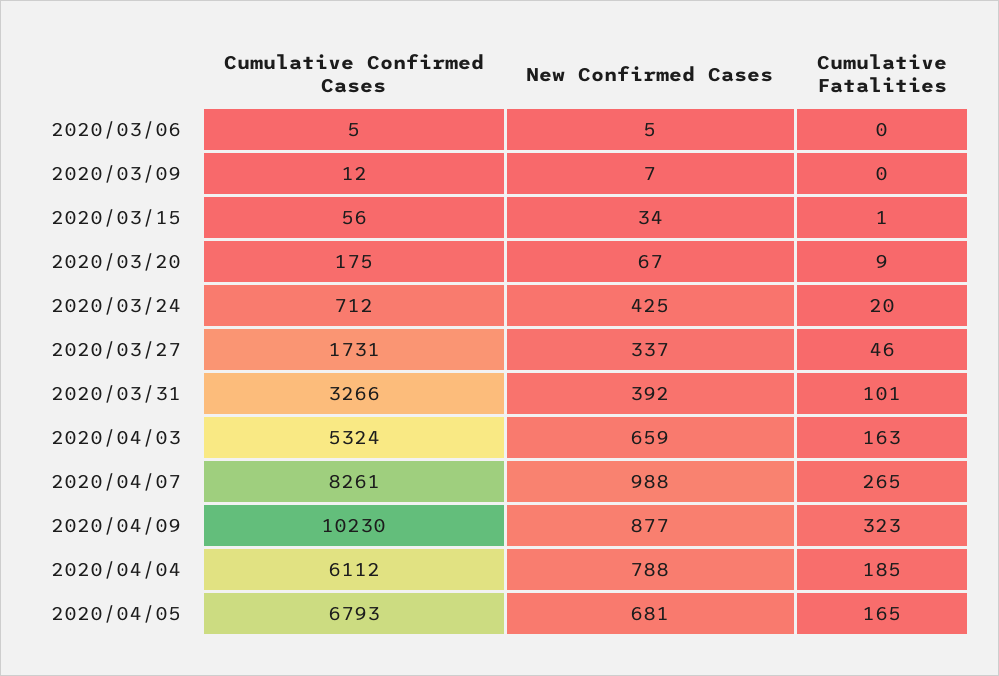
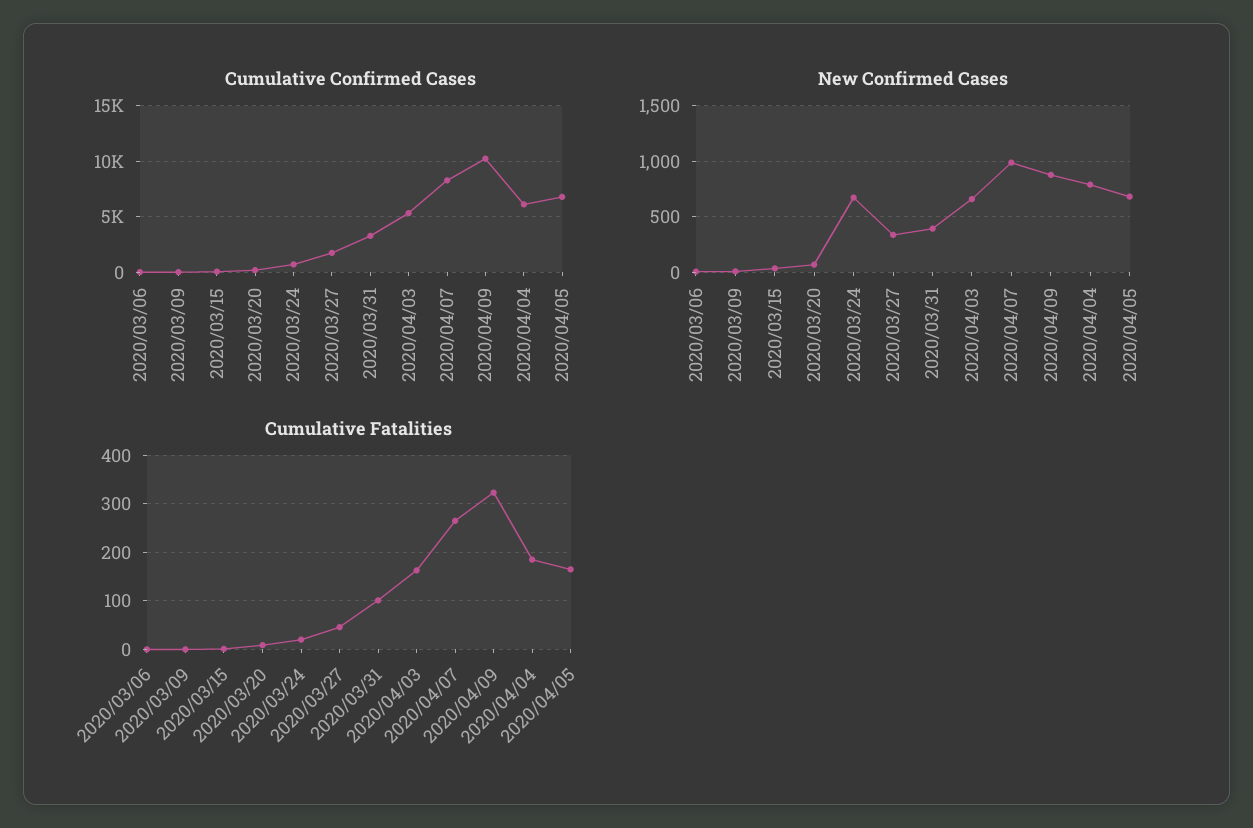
  {
    "Cumulative Confirmed Cases": {
      "2020/03/06": 5,
      "2020/03/09": 12,
      "2020/03/15": 56,
      "2020/03/20": 175,
      "2020/03/24": 712,
      "2020/03/27": 1731,
      "2020/03/31": 3266,
      "2020/04/03": 5324,
      "2020/04/07": 8261,
      "2020/04/09": 10230,
      "2020/04/04": 6112,
      "2020/04/05": 6793
    },
    "New Confirmed Cases": {
      "2020/03/06": 5,
      "2020/03/09": 7,
      "2020/03/15": 34,
      "2020/03/20": 67,
-     "2020/03/24": 425,
+     "2020/03/24": 700,
      "2020/03/27": 337,
      "2020/03/31": 392,
      "2020/04/03": 659,
      "2020/04/07": 988,
      "2020/04/09": 877,
      "2020/04/04": 788,
      "2020/04/05": 681
    },
    "Cumulative Fatalities": {
      "2020/03/06": 0,
      "2020/03/09": 0,
      "2020/03/15": 1,
      "2020/03/20": 9,
      "2020/03/24": 20,
      "2020/03/27": 46,
      "2020/03/31": 101,
      "2020/04/03": 163,
      "2020/04/07": 265,
      "2020/04/09": 323,
      "2020/04/04": 185,
      "2020/04/05": 165
    }
  }

